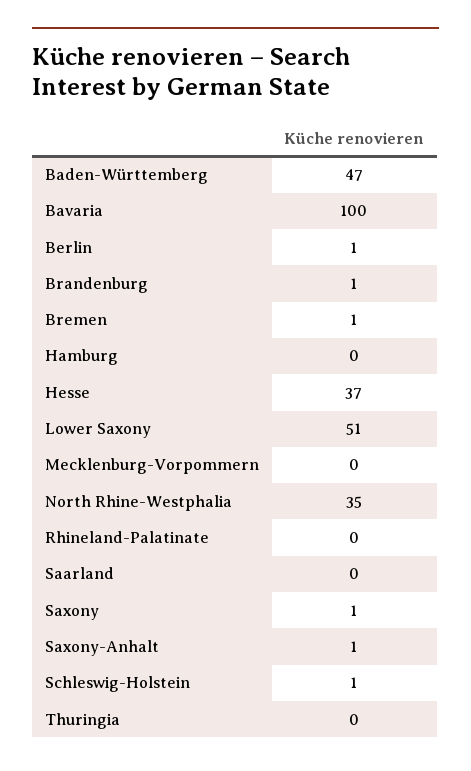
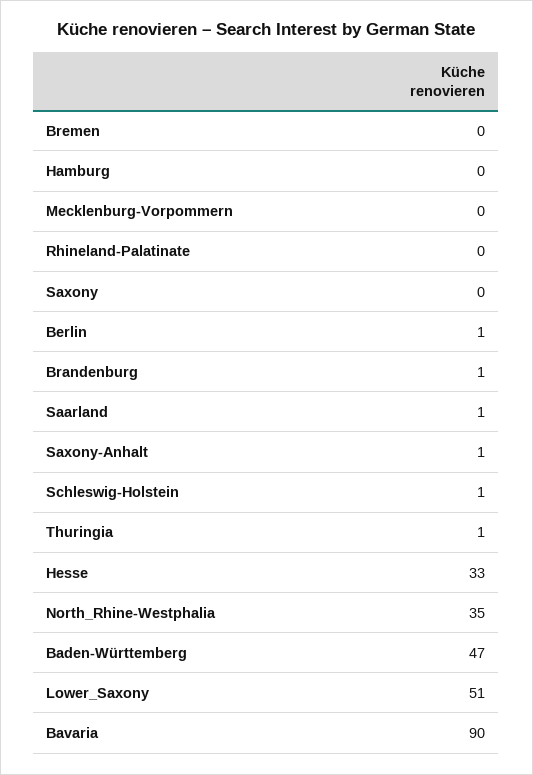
  {
    "Baden-Württemberg": 47,
-   "Bavaria": 100,
+   "Bavaria": 90,
    "Berlin": 1,
    "Brandenburg": 1,
-   "Bremen": 1,
+   "Bremen": 0,
    "Hamburg": 0,
-   "Hesse": 37,
+   "Hesse": 33,
    "Lower Saxony": 51,
    "Mecklenburg-Vorpommern": 0,
    "North Rhine-Westphalia": 35,
    "Rhineland-Palatinate": 0,
-   "Saarland": 0,
+   "Saarland": 1,
-   "Saxony": 1,
+   "Saxony": 0,
    "Saxony-Anhalt": 1,
    "Schleswig-Holstein": 1,
-   "Thuringia": 0
+   "Thuringia": 1
  }

